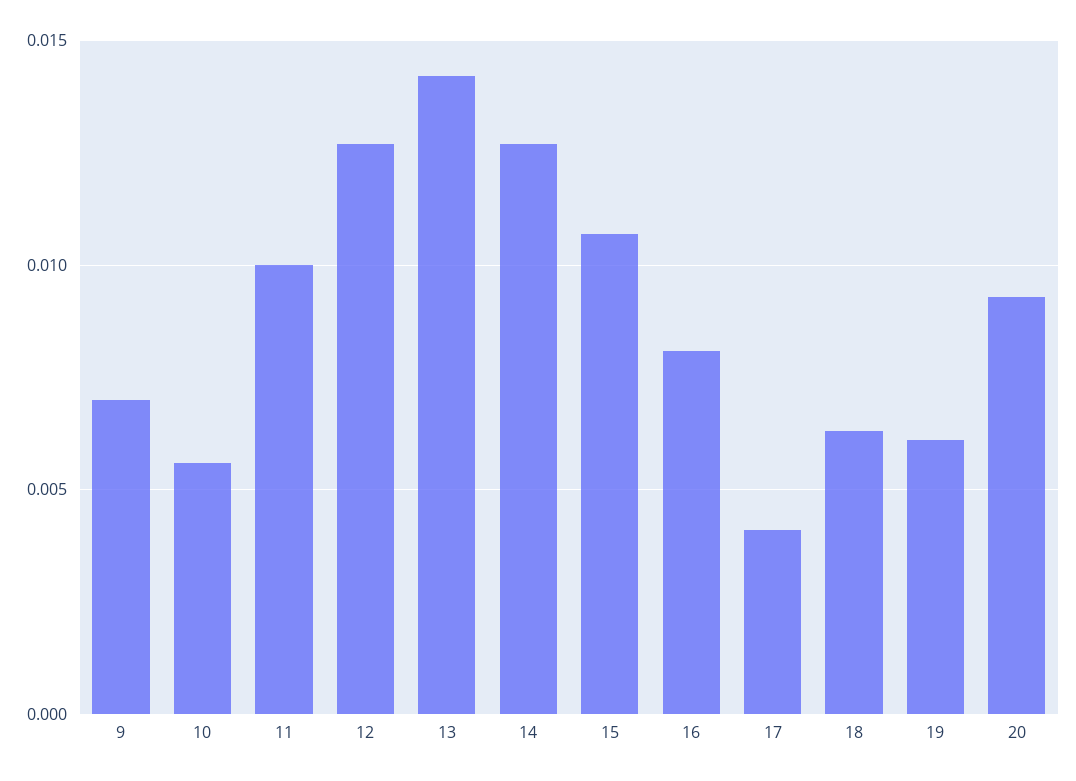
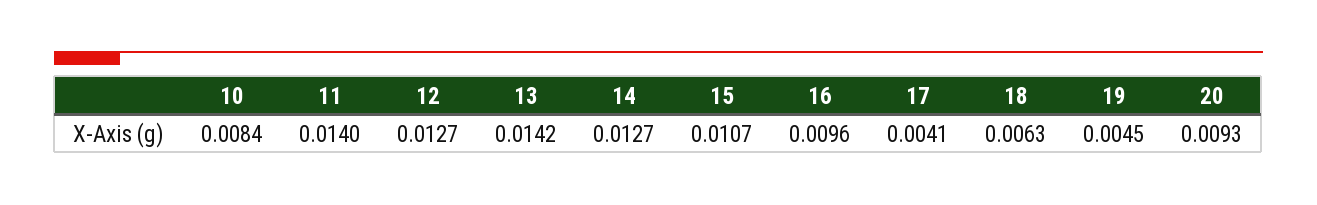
  {
-   "9": 0.007,
-   "10": 0.0055,
+   "10": 0.0084,
-   "11": 0.01,
+   "11": 0.014,
    "12": 0.0127,
    "13": 0.0142,
    "14": 0.0127,
    "15": 0.0107,
-   "16": 0.008,
+   "16": 0.0096,
    "17": 0.0041,
    "18": 0.0063,
-   "19": 0.006,
+   "19": 0.0045,
    "20": 0.0093
  }

